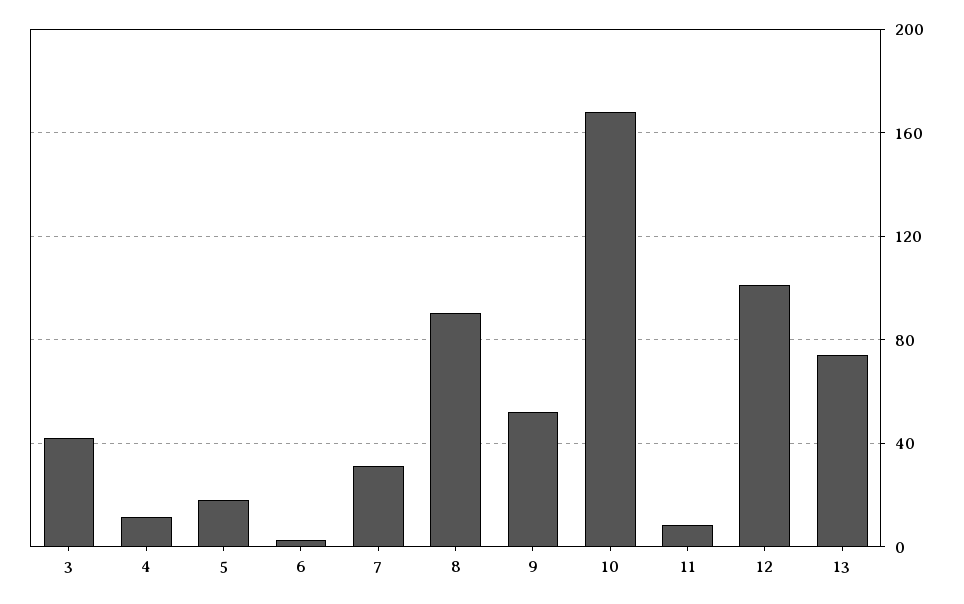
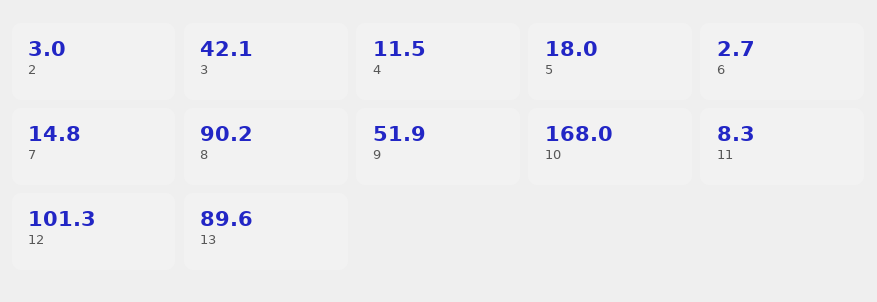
  {
    "3": 42.1,
    "4": 11.5,
    "5": 18,
    "6": 2.7,
-   "7": 30,
+   "7": 14.8,
    "8": 90.2,
    "9": 51.9,
    "10": 168,
    "11": 8.3,
    "12": 101.3,
-   "13": 75
+   "13": 89.6,
+   "2": 3
  }

